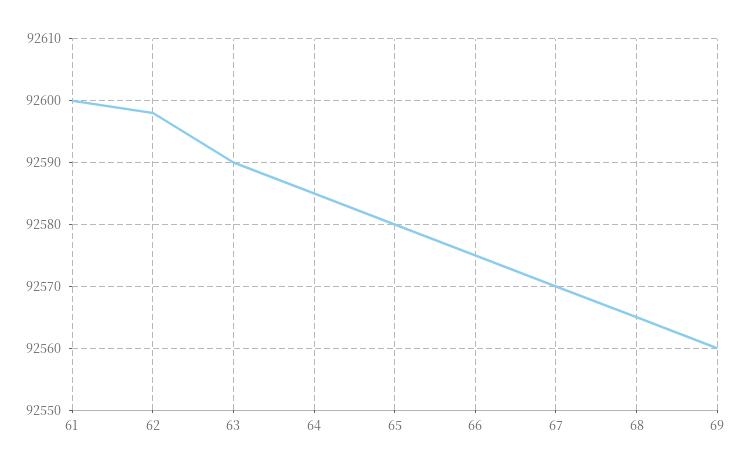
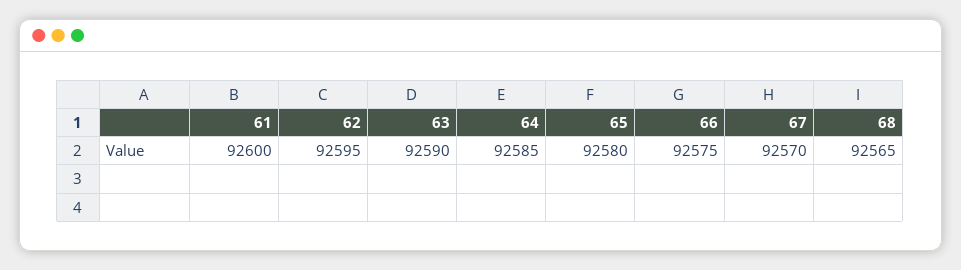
  {
    "61": 92600,
-   "62": 92598,
+   "62": 92595,
    "63": 92590,
    "64": 92585,
    "65": 92580,
    "66": 92575,
    "67": 92570,
-   "68": 92565,
+   "68": 92565
-   "69": 92560
  }

